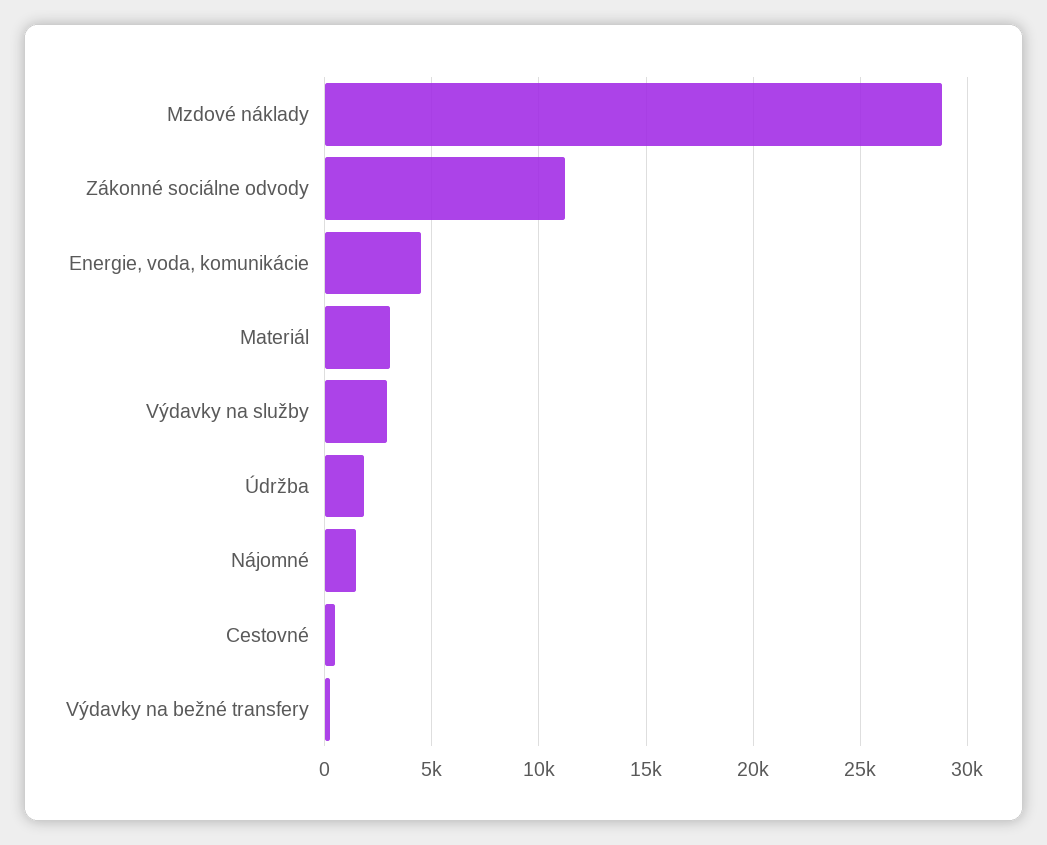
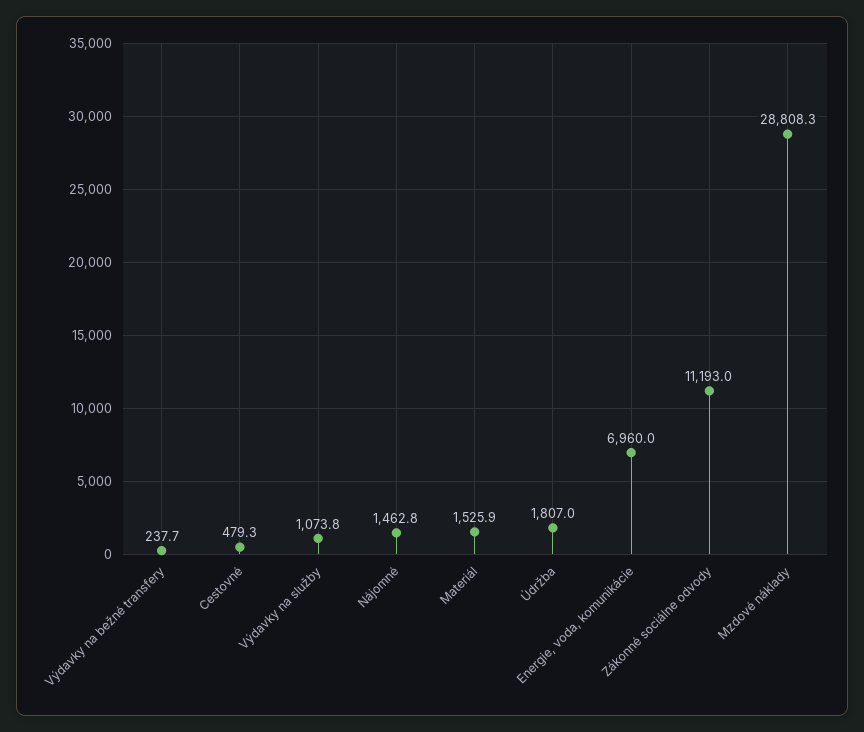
  {
    "Mzdové náklady": 28808.3,
    "Zákonné sociálne odvody": 11193,
-   "Energie, voda, komunikácie": 4500,
+   "Energie, voda, komunikácie": 6960,
-   "Materiál": 3000,
+   "Materiál": 1525.9,
-   "Výdavky na služby": 3000,
+   "Výdavky na služby": 1073.8,
    "Údržba": 1807,
    "Nájomné": 1462.8,
    "Cestovné": 479.3,
    "Výdavky na bežné transfery": 237.7
  }

